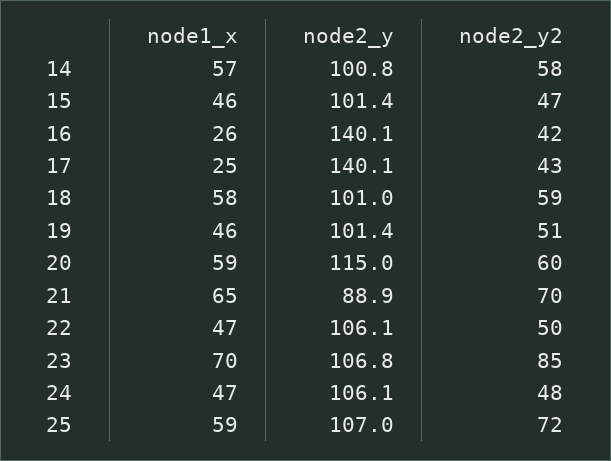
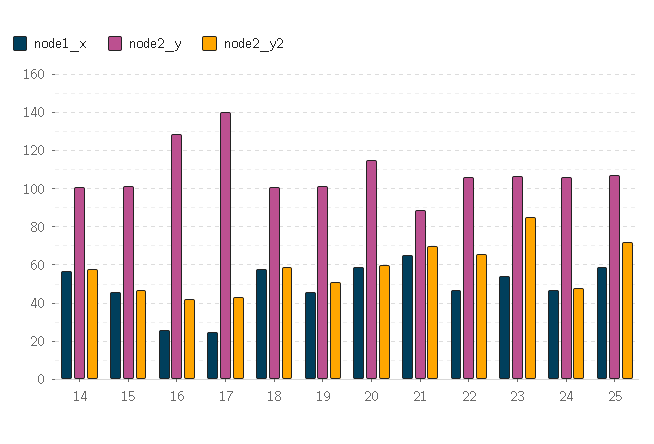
  {
    "node1_x": {
      "14": 57,
      "15": 46,
      "16": 26,
      "17": 25,
      "18": 58,
      "19": 46,
      "20": 59,
      "21": 65,
      "22": 47,
-     "23": 70,
+     "23": 55,
      "24": 47,
      "25": 59
    },
    "node2_y": {
      "14": 100.8,
      "15": 101.4,
-     "16": 140.1,
+     "16": 130,
      "17": 140.1,
      "18": 101,
      "19": 101.4,
      "20": 115,
      "21": 88.9,
      "22": 106.1,
      "23": 106.8,
      "24": 106.1,
      "25": 107
    },
    "node2_y2": {
      "14": 58,
      "15": 47,
      "16": 42,
      "17": 43,
      "18": 59,
      "19": 51,
      "20": 60,
      "21": 70,
-     "22": 50,
+     "22": 65,
      "23": 85,
      "24": 48,
      "25": 72
    }
  }

